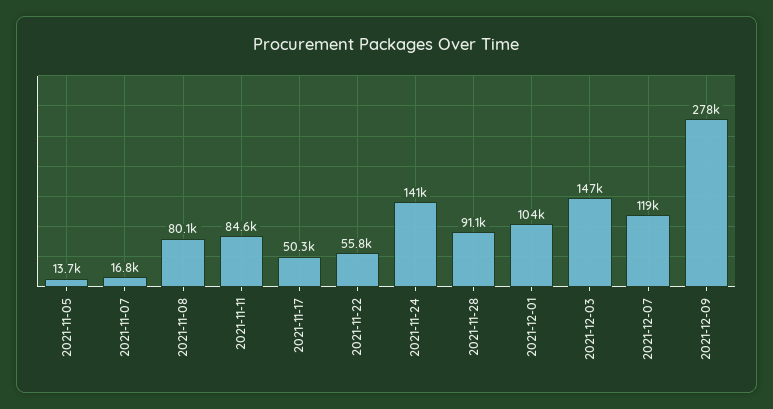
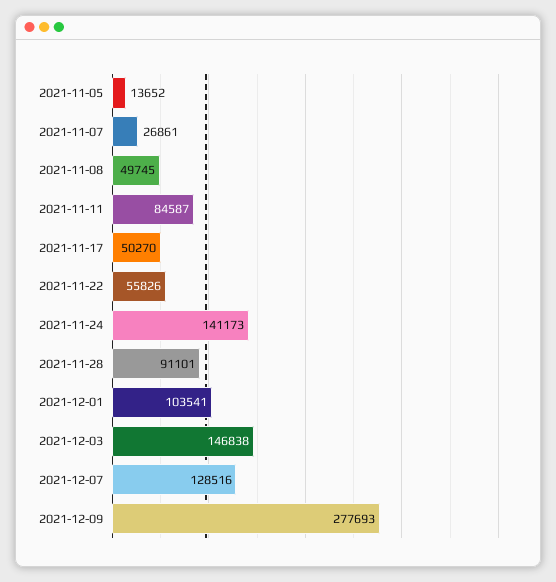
  {
    "2021-11-05": 13652,
-   "2021-11-07": 16800,
+   "2021-11-07": 26861,
-   "2021-11-08": 80100,
+   "2021-11-08": 49745,
    "2021-11-11": 84587,
    "2021-11-17": 50270,
    "2021-11-22": 55826,
    "2021-11-24": 141173,
    "2021-11-28": 91101,
    "2021-12-01": 103541,
    "2021-12-03": 146838,
-   "2021-12-07": 119000,
+   "2021-12-07": 128516,
    "2021-12-09": 277693
  }

